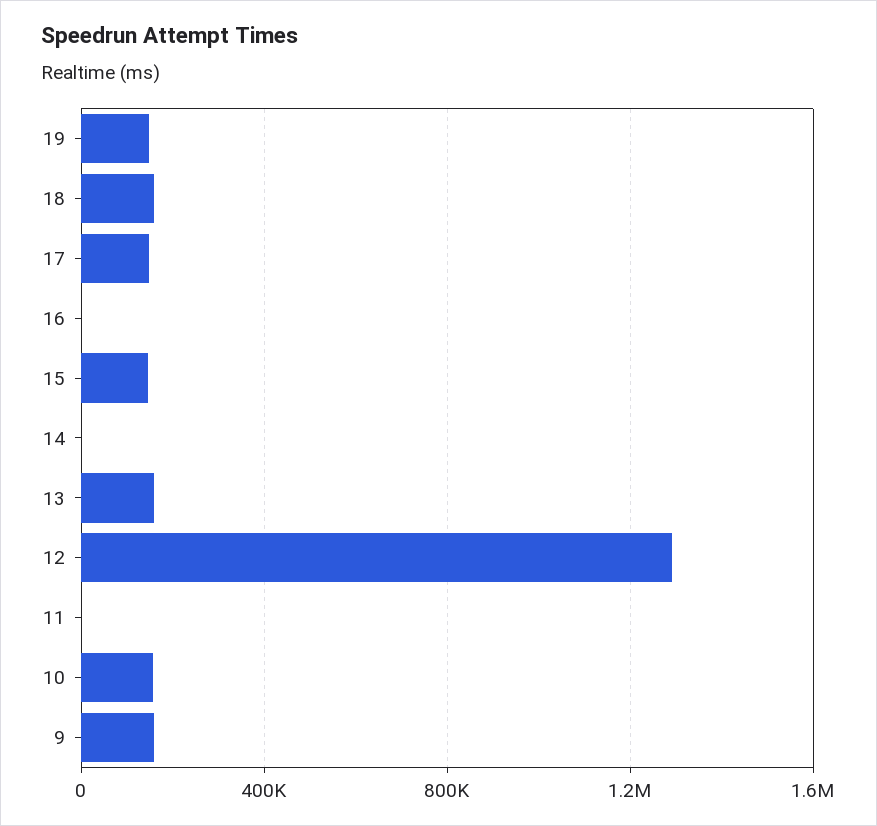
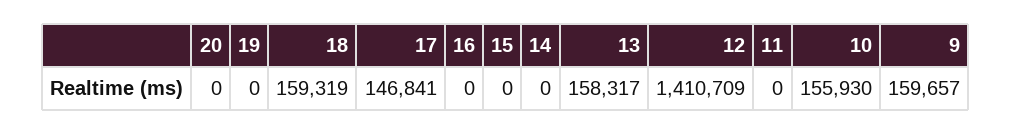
  {
-   "19": 150000,
+   "19": 0,
    "18": 159319,
    "17": 146841,
    "16": 0,
-   "15": 150000,
+   "15": 0,
    "14": 0,
    "13": 158317,
-   "12": 1300000,
+   "12": 1410709,
    "11": 0,
    "10": 155930,
-   "9": 159657
+   "9": 159657,
+   "20": 0
  }

